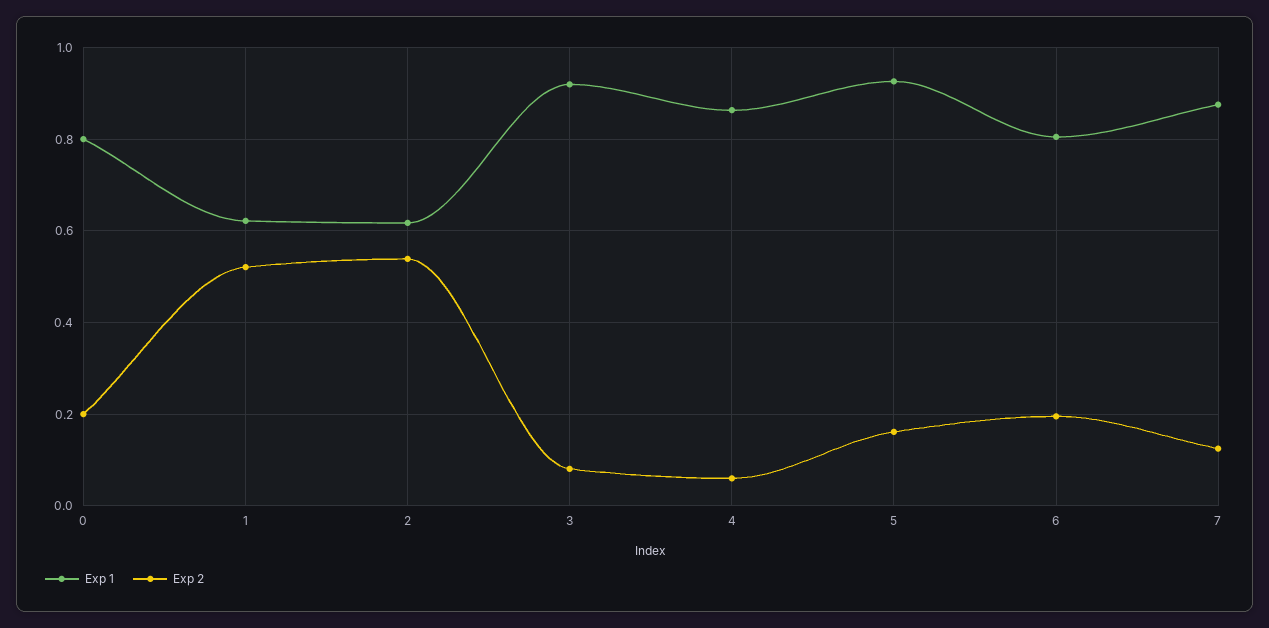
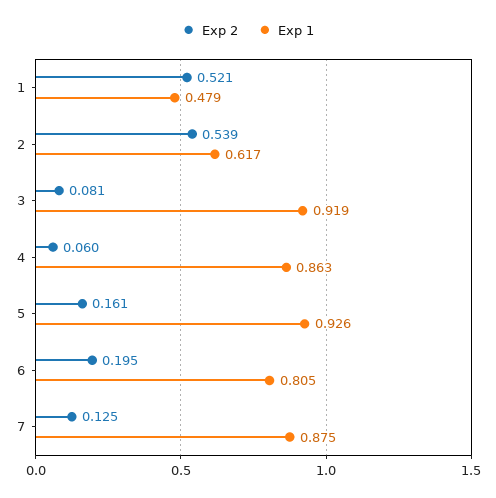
  {
    "Exp 1": {
-     "0": 0.8,
-     "1": 0.62,
+     "1": 0.479,
      "2": 0.617,
      "3": 0.919,
      "4": 0.863,
      "5": 0.926,
      "6": 0.805,
      "7": 0.875
    },
    "Exp 2": {
-     "0": 0.2,
      "1": 0.521,
      "2": 0.539,
      "3": 0.081,
      "4": 0.06,
      "5": 0.161,
      "6": 0.195,
      "7": 0.125
    }
  }

